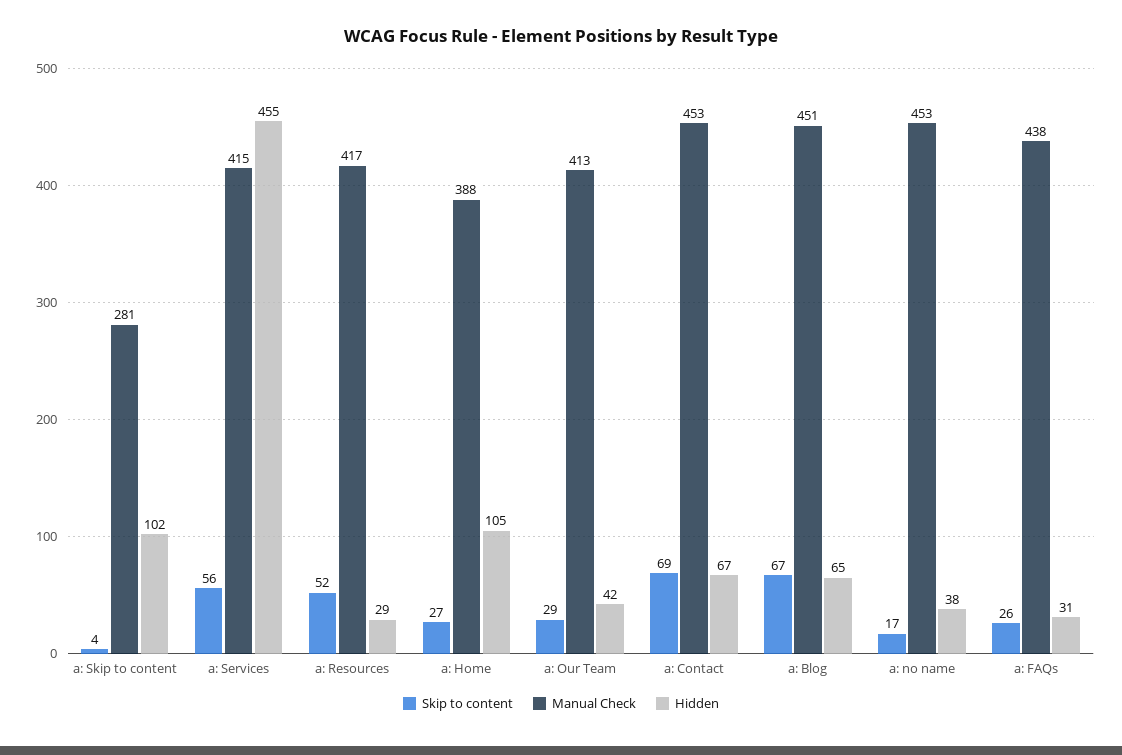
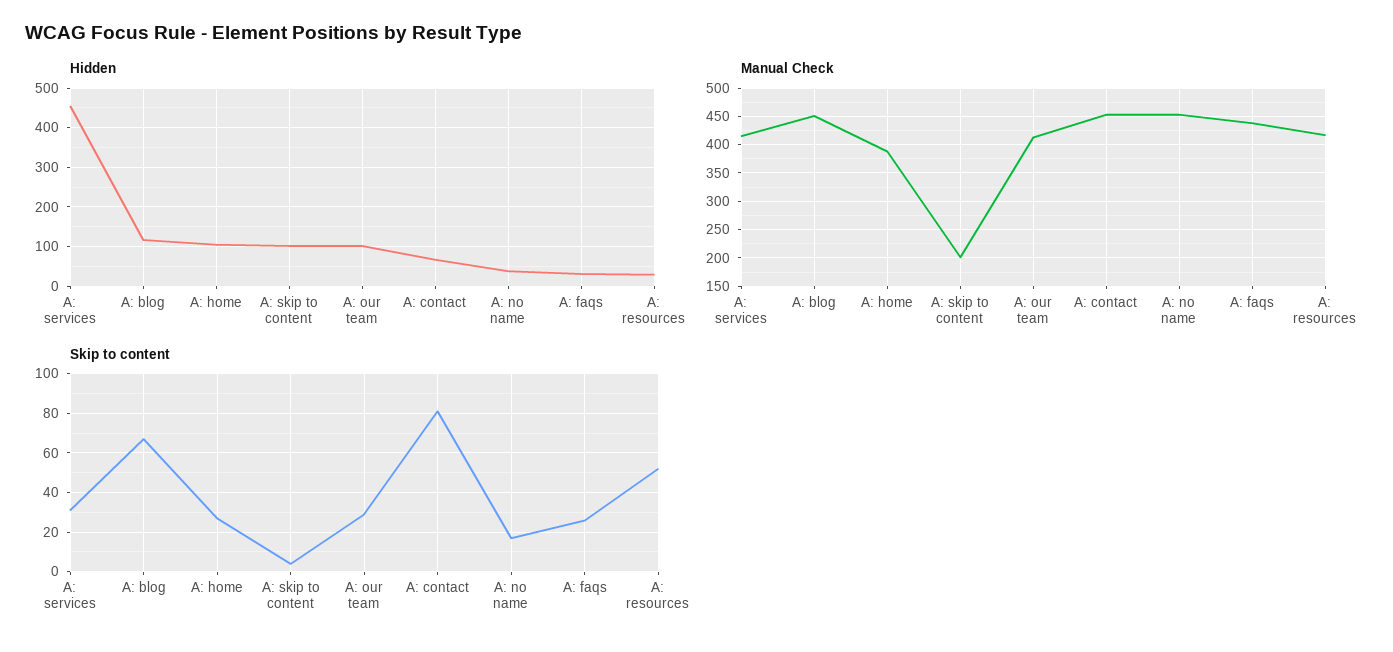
  {
    "Skip to content": {
      "a: Skip to content": 4,
-     "a: Services": 56,
+     "a: Services": 30,
      "a: Resources": 52,
      "a: Home": 27,
      "a: Our Team": 29,
-     "a: Contact": 69,
+     "a: Contact": 80,
      "a: Blog": 67,
      "a: no name": 17,
      "a: FAQs": 26
    },
    "Manual Check": {
-     "a: Skip to content": 281,
+     "a: Skip to content": 200,
      "a: Services": 415,
      "a: Resources": 417,
      "a: Home": 388,
      "a: Our Team": 413,
      "a: Contact": 453,
      "a: Blog": 451,
      "a: no name": 453,
      "a: FAQs": 438
    },
    "Hidden": {
      "a: Skip to content": 102,
      "a: Services": 455,
      "a: Resources": 29,
      "a: Home": 105,
-     "a: Our Team": 42,
+     "a: Our Team": 100,
      "a: Contact": 67,
-     "a: Blog": 65,
+     "a: Blog": 120,
      "a: no name": 38,
      "a: FAQs": 31
    }
  }

